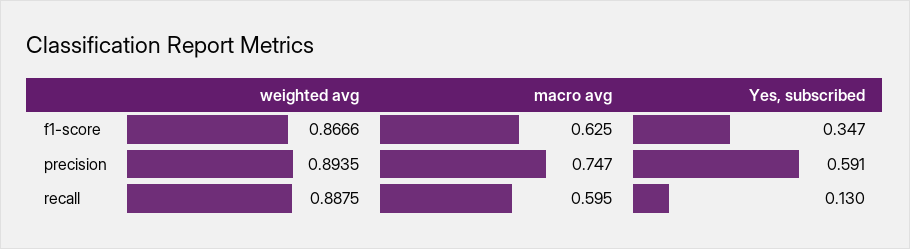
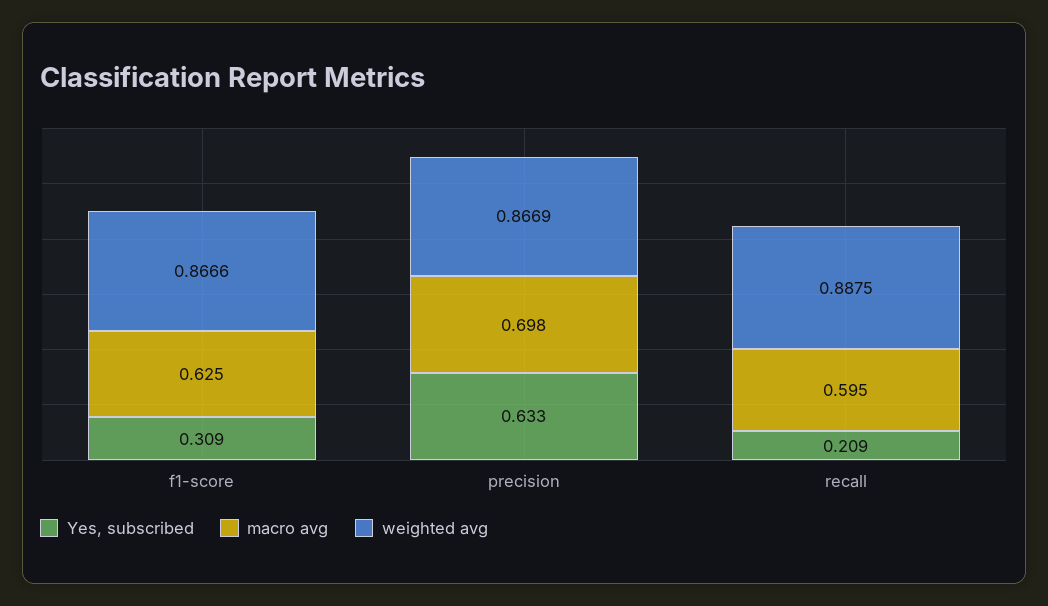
  {
    "weighted avg": {
      "f1-score": 0.8666,
-     "precision": 0.8935,
+     "precision": 0.8669,
      "recall": 0.8875
    },
    "macro avg": {
      "f1-score": 0.625,
-     "precision": 0.747,
+     "precision": 0.698,
      "recall": 0.595
    },
    "Yes, subscribed": {
-     "f1-score": 0.347,
+     "f1-score": 0.309,
-     "precision": 0.591,
+     "precision": 0.633,
-     "recall": 0.13
+     "recall": 0.209
    }
  }

